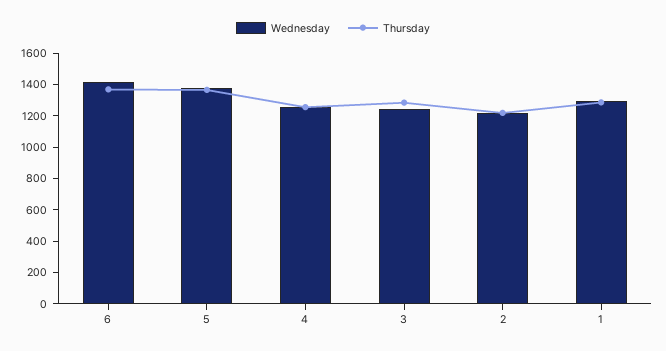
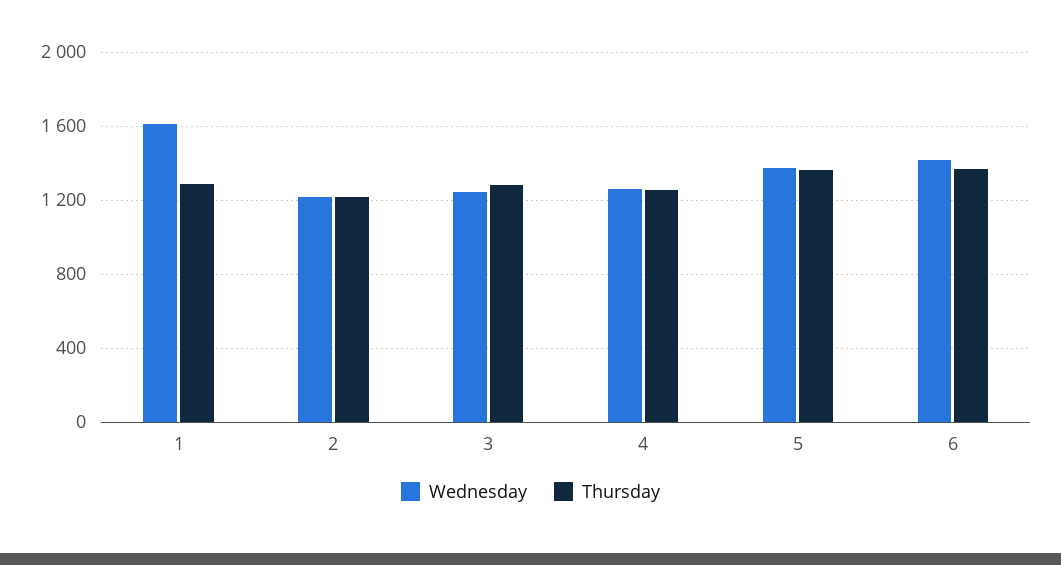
  {
    "Wednesday": {
      "6": 1400,
      "5": 1400,
      "4": 1250,
      "3": 1250,
      "2": 1200,
-     "1": 1300
+     "1": 1600
    },
    "Thursday": {
      "6": 1350,
      "5": 1350,
      "4": 1250,
      "3": 1300,
      "2": 1200,
      "1": 1300
    }
  }

